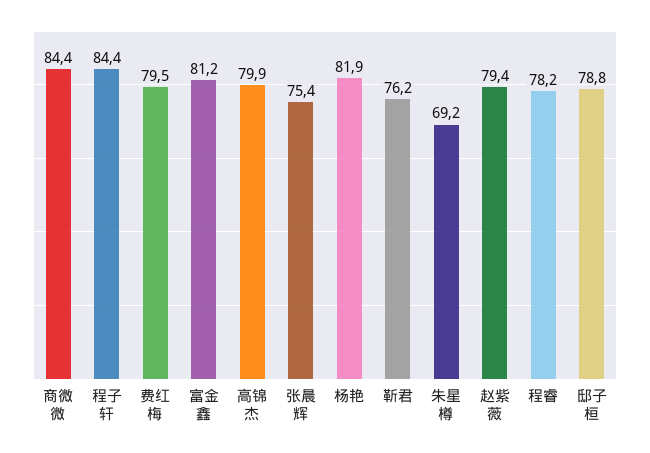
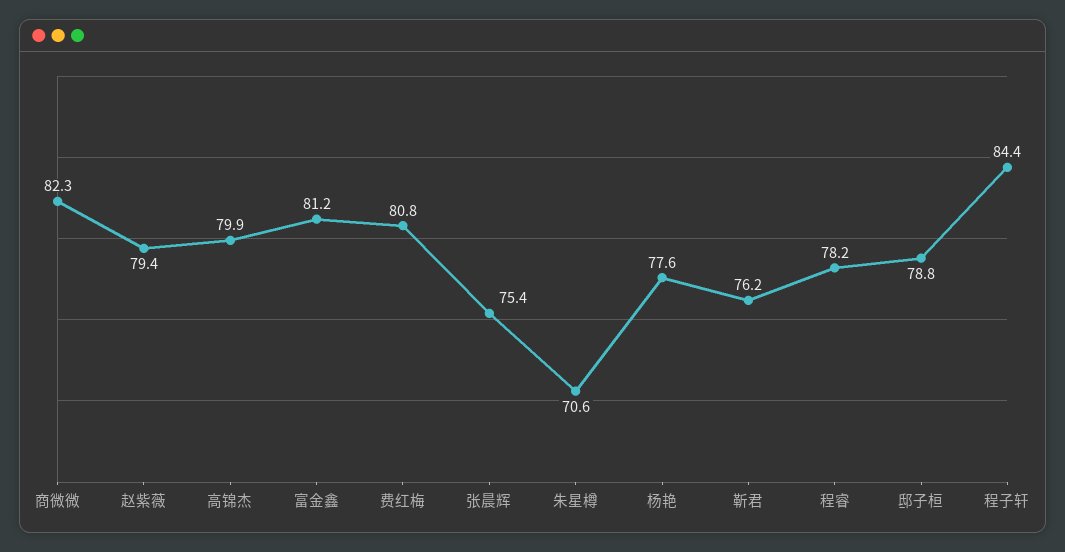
  {
-   "商微微": 84.4,
+   "商微微": 82.3,
    "程子轩": 84.4,
-   "费红梅": 79.5,
+   "费红梅": 80.8,
    "富金鑫": 81.2,
    "高锦杰": 79.9,
    "张晨辉": 75.4,
-   "杨艳": 81.9,
+   "杨艳": 77.6,
    "靳君": 76.2,
-   "朱星樽": 69.2,
+   "朱星樽": 70.6,
    "赵紫薇": 79.4,
    "程睿": 78.2,
    "邸子桓": 78.8
  }

